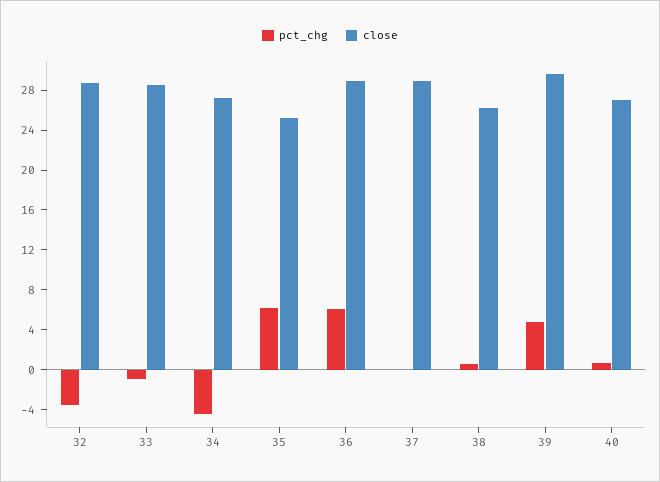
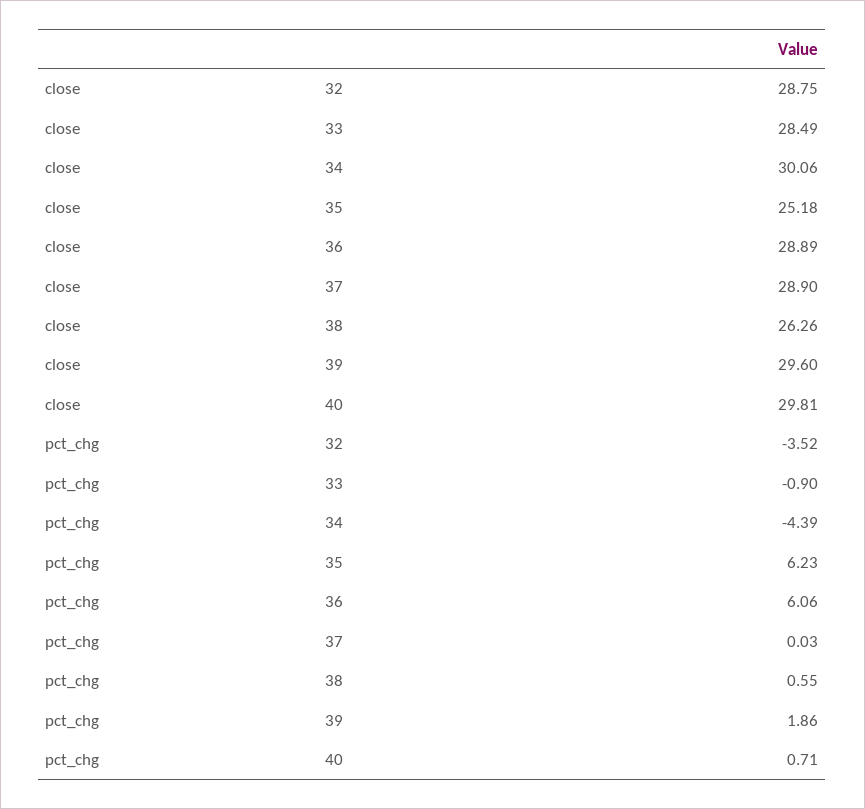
  {
    "pct_chg": {
      "32": -3.52,
      "33": -0.9,
      "34": -4.39,
      "35": 6.23,
      "36": 6.06,
      "37": 0.03,
      "38": 0.55,
-     "39": 5,
+     "39": 1.86,
      "40": 0.71
    },
    "close": {
      "32": 28.75,
      "33": 28.49,
-     "34": 27,
+     "34": 30.06,
      "35": 25.18,
      "36": 28.89,
      "37": 28.9,
      "38": 26.26,
      "39": 29.6,
-     "40": 27
+     "40": 29.81
    }
  }

